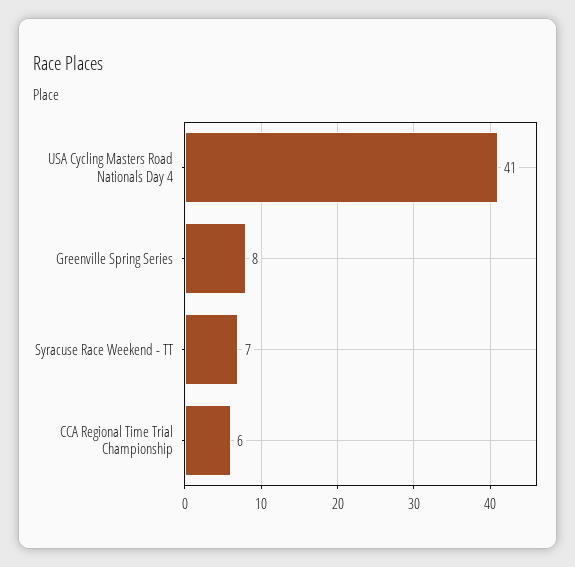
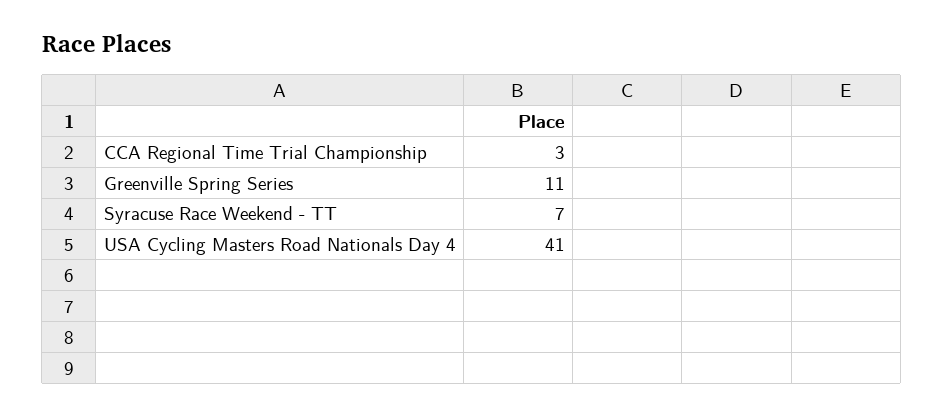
  {
    "USA Cycling Masters Road Nationals Day 4": 41,
-   "Greenville Spring Series": 8,
+   "Greenville Spring Series": 11,
    "Syracuse Race Weekend - TT": 7,
-   "CCA Regional Time Trial Championship": 6
+   "CCA Regional Time Trial Championship": 3
  }

